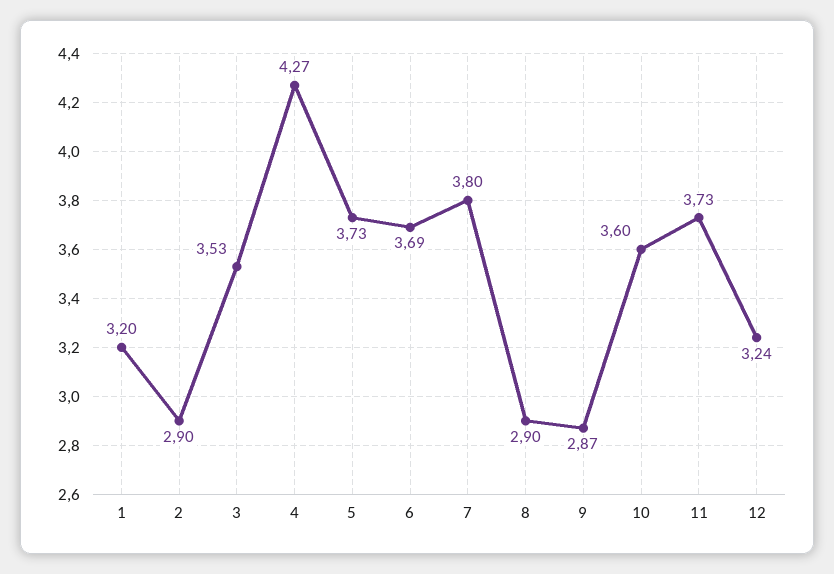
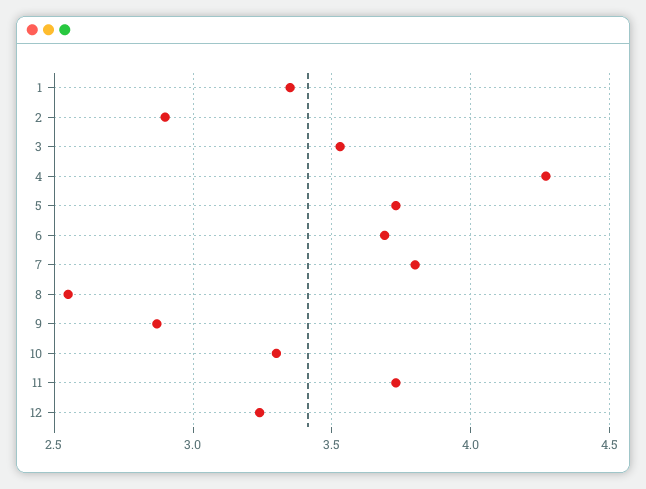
  {
-   "1": 3.2,
+   "1": 3.35,
    "2": 2.9,
    "3": 3.53,
    "4": 4.27,
    "5": 3.73,
    "6": 3.69,
    "7": 3.8,
-   "8": 2.9,
+   "8": 2.55,
    "9": 2.87,
-   "10": 3.6,
+   "10": 3.3,
    "11": 3.73,
    "12": 3.24
  }

